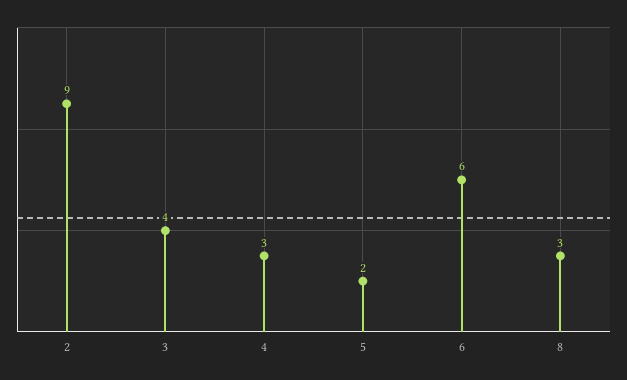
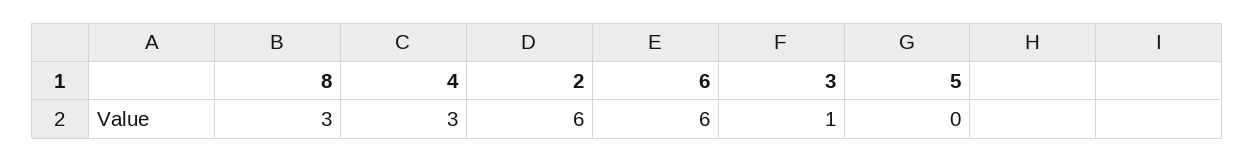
  {
-   "2": 9,
+   "2": 6,
-   "3": 4,
+   "3": 1,
    "4": 3,
-   "5": 2,
+   "5": 0,
    "6": 6,
    "8": 3
  }

